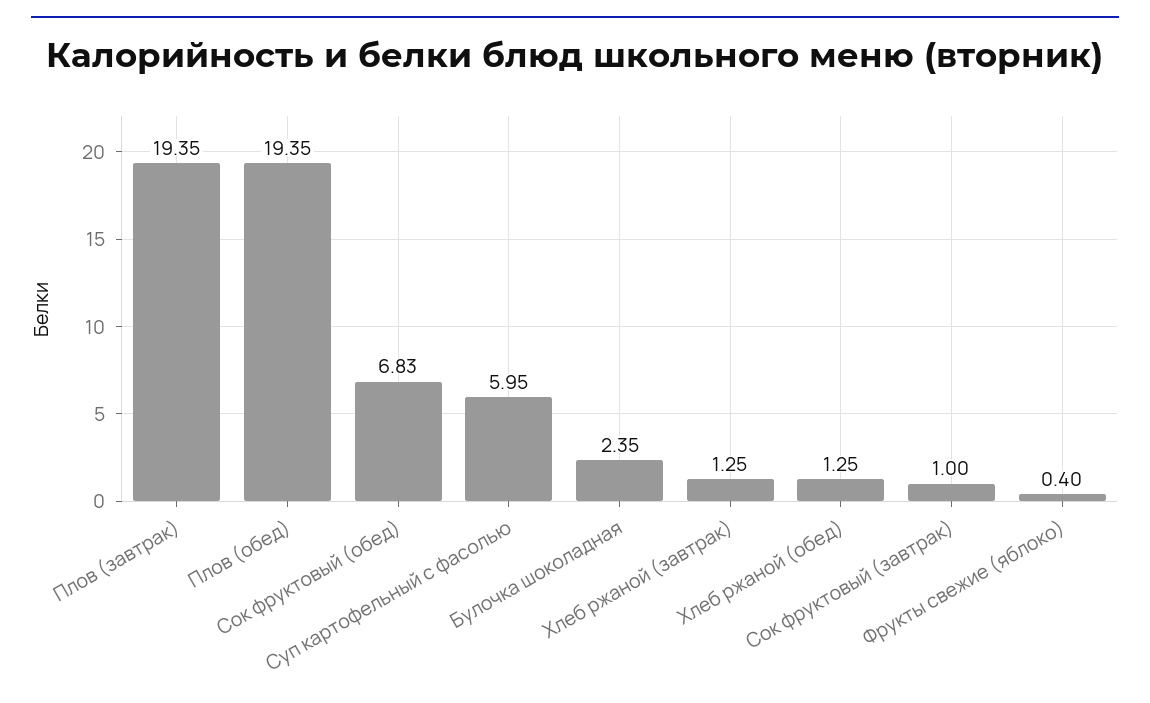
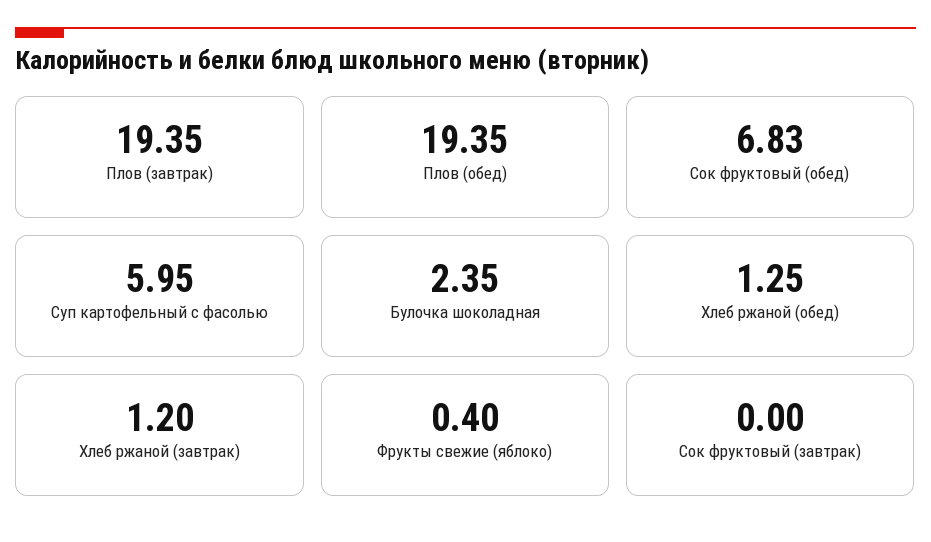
  {
    "Плов (завтрак)": 19.35,
    "Плов (обед)": 19.35,
    "Сок фруктовый (обед)": 6.83,
    "Суп картофельный с фасолью": 5.95,
    "Булочка шоколадная": 2.35,
-   "Хлеб ржаной (завтрак)": 1.25,
+   "Хлеб ржаной (завтрак)": 1.2,
    "Хлеб ржаной (обед)": 1.25,
-   "Сок фруктовый (завтрак)": 1,
+   "Сок фруктовый (завтрак)": 0,
    "Фрукты свежие (яблоко)": 0.4
  }

